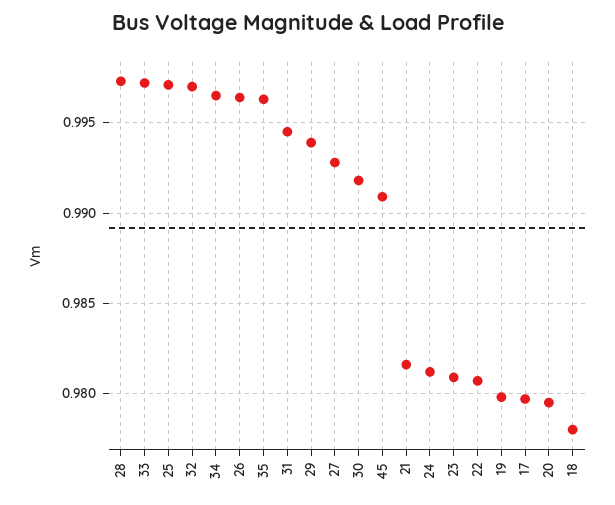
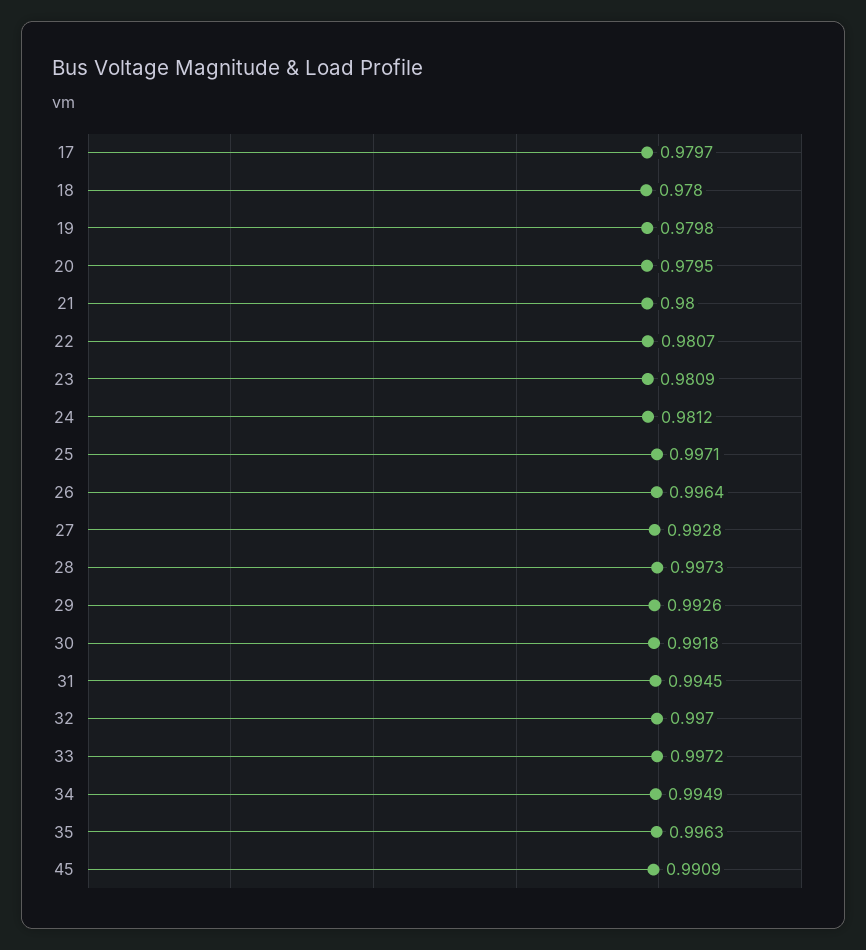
  {
    "28": 0.9973,
    "33": 0.9972,
    "25": 0.9971,
    "32": 0.997,
-   "34": 0.9965,
+   "34": 0.9949,
    "26": 0.9964,
    "35": 0.9963,
    "31": 0.9945,
-   "29": 0.994,
+   "29": 0.9926,
    "27": 0.9928,
    "30": 0.9918,
    "45": 0.9909,
-   "21": 0.9815,
+   "21": 0.98,
    "24": 0.9812,
    "23": 0.9809,
    "22": 0.9807,
    "19": 0.9798,
    "17": 0.9797,
    "20": 0.9795,
    "18": 0.978
  }

